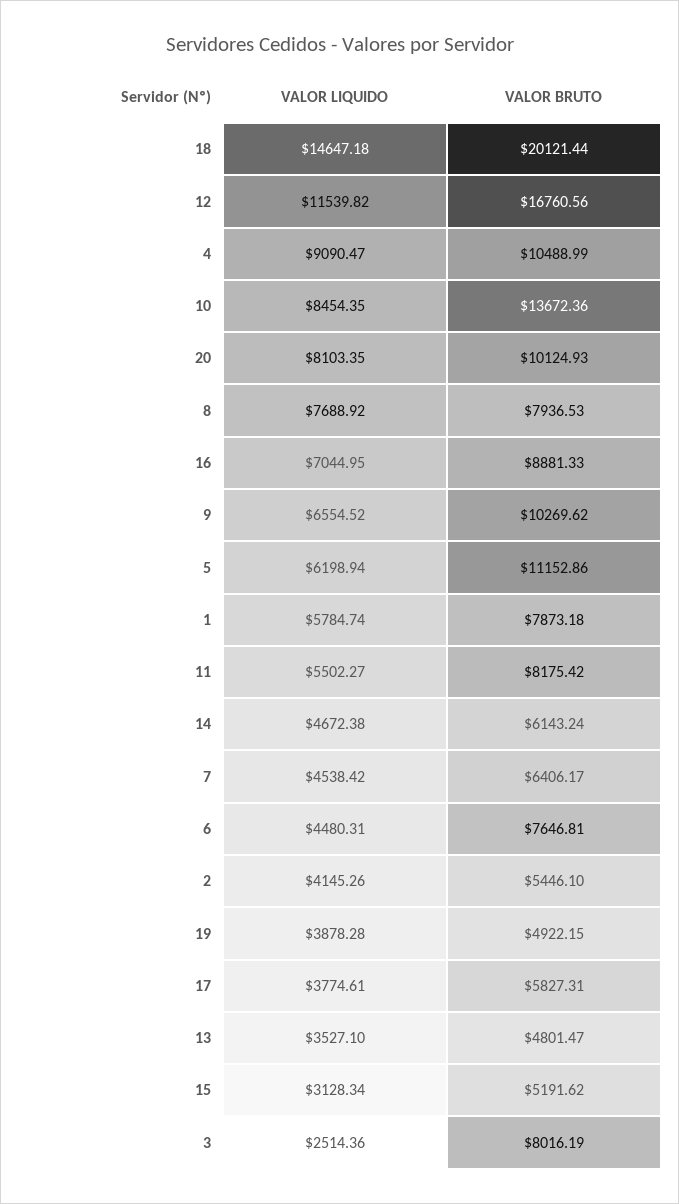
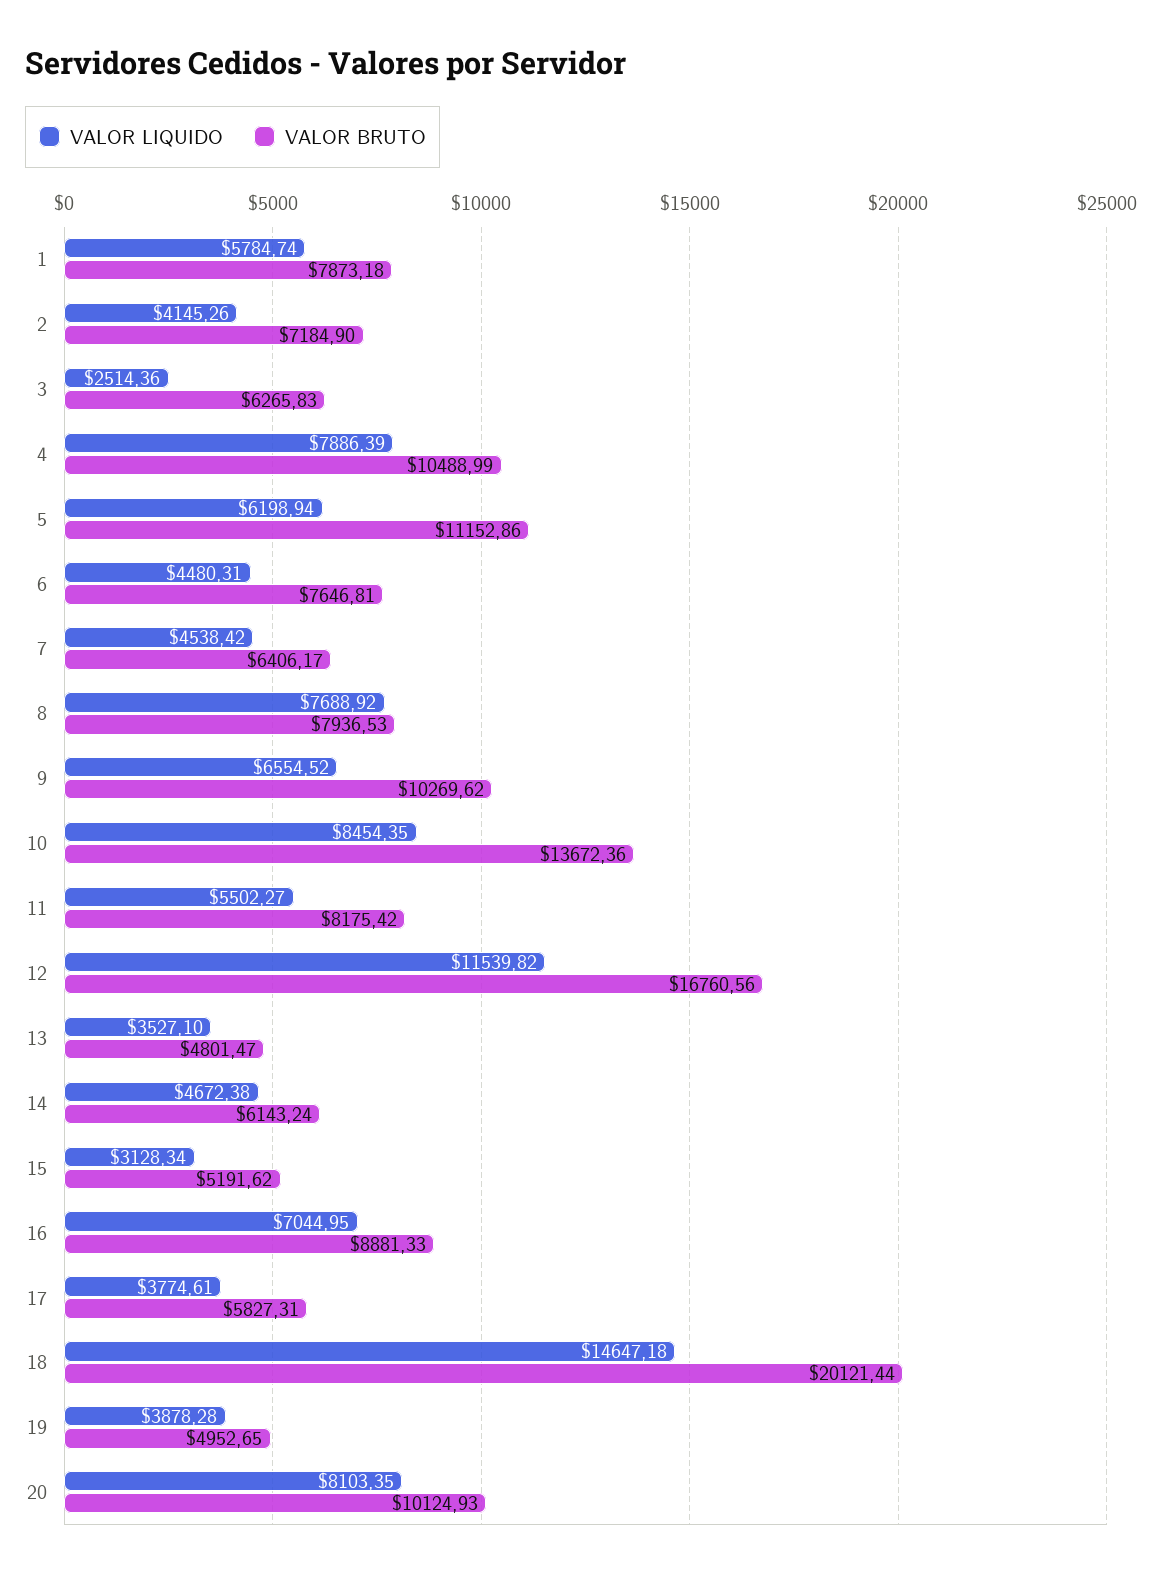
  {
    "VALOR LIQUIDO": {
      "18": 14647.18,
      "12": 11539.82,
-     "4": 9090.47,
+     "4": 7886.39,
      "10": 8454.35,
      "20": 8103.35,
      "8": 7688.92,
      "16": 7044.95,
      "9": 6554.52,
      "5": 6198.94,
      "1": 5784.74,
      "11": 5502.27,
      "14": 4672.38,
      "7": 4538.42,
      "6": 4480.31,
      "2": 4145.26,
      "19": 3878.28,
      "17": 3774.61,
      "13": 3527.1,
      "15": 3128.34,
      "3": 2514.36
    },
    "VALOR BRUTO": {
      "18": 20121.44,
      "12": 16760.56,
      "4": 10488.99,
      "10": 13672.36,
      "20": 10124.93,
      "8": 7936.53,
      "16": 8881.33,
      "9": 10269.62,
      "5": 11152.86,
      "1": 7873.18,
      "11": 8175.42,
      "14": 6143.24,
      "7": 6406.17,
      "6": 7646.81,
-     "2": 5446.1,
+     "2": 7184.9,
-     "19": 4922.15,
+     "19": 4952.65,
      "17": 5827.31,
      "13": 4801.47,
      "15": 5191.62,
-     "3": 8016.19
+     "3": 6265.83
    }
  }

